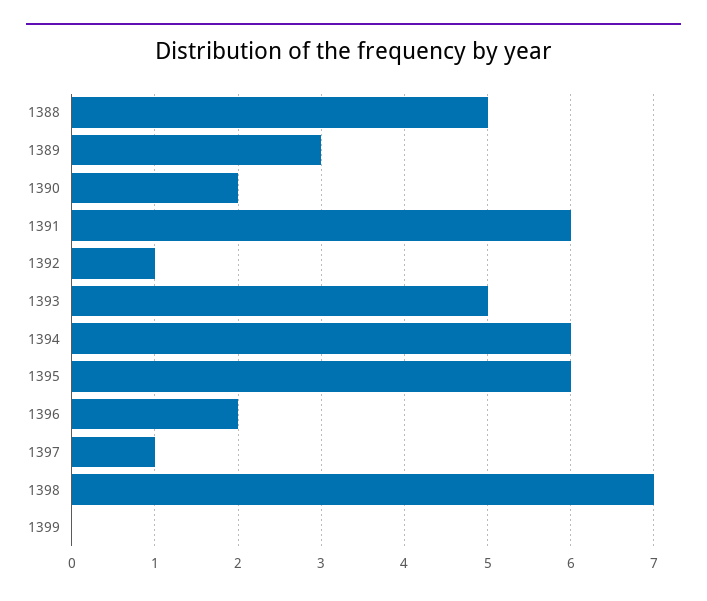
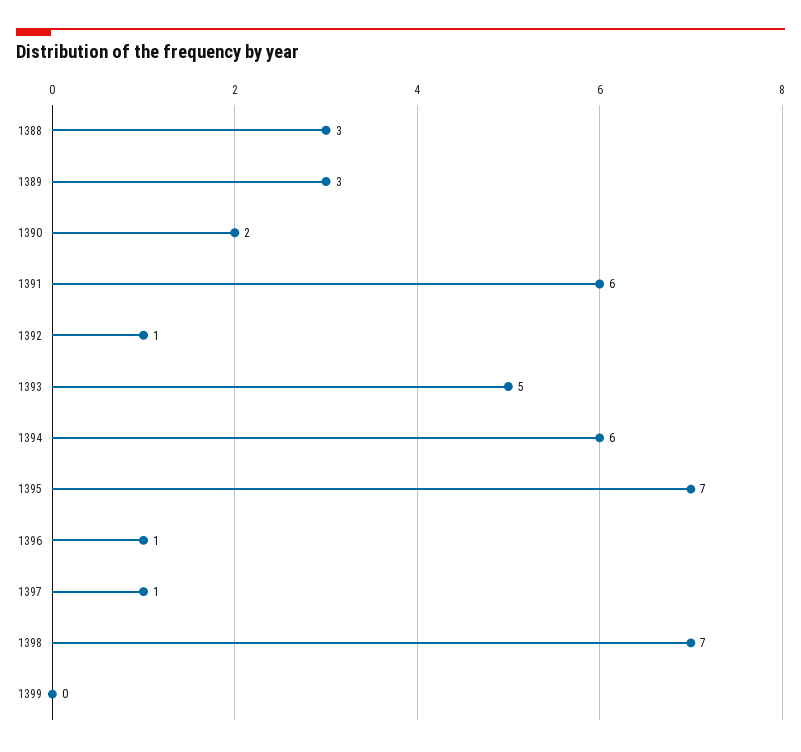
  {
-   "1388": 5,
+   "1388": 3,
    "1389": 3,
    "1390": 2,
    "1391": 6,
    "1392": 1,
    "1393": 5,
    "1394": 6,
-   "1395": 6,
+   "1395": 7,
-   "1396": 2,
+   "1396": 1,
    "1397": 1,
    "1398": 7,
    "1399": 0
  }

